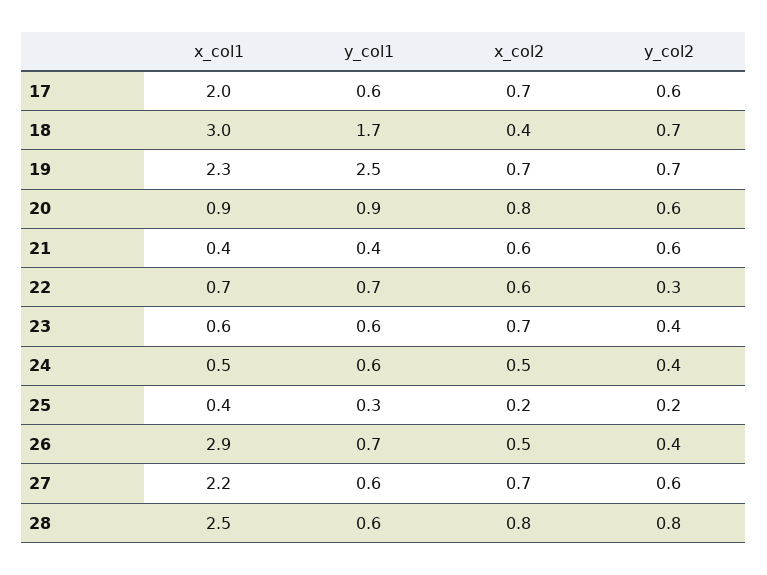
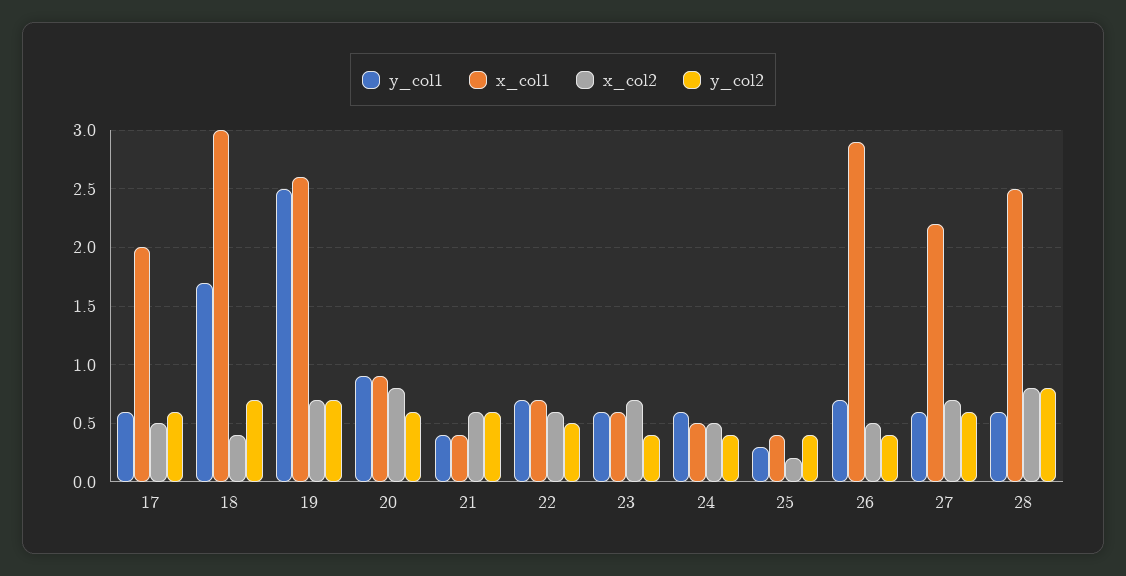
  {
    "x_col1": {
      "17": 2,
      "18": 3,
-     "19": 2.3,
+     "19": 2.6,
      "20": 0.9,
      "21": 0.4,
      "22": 0.7,
      "23": 0.6,
      "24": 0.5,
      "25": 0.4,
      "26": 2.9,
      "27": 2.2,
      "28": 2.5
    },
    "y_col1": {
      "17": 0.6,
      "18": 1.7,
      "19": 2.5,
      "20": 0.9,
      "21": 0.4,
      "22": 0.7,
      "23": 0.6,
      "24": 0.6,
      "25": 0.3,
      "26": 0.7,
      "27": 0.6,
      "28": 0.6
    },
    "x_col2": {
-     "17": 0.7,
+     "17": 0.5,
      "18": 0.4,
      "19": 0.7,
      "20": 0.8,
      "21": 0.6,
      "22": 0.6,
      "23": 0.7,
      "24": 0.5,
      "25": 0.2,
      "26": 0.5,
      "27": 0.7,
      "28": 0.8
    },
    "y_col2": {
      "17": 0.6,
      "18": 0.7,
      "19": 0.7,
      "20": 0.6,
      "21": 0.6,
-     "22": 0.3,
+     "22": 0.5,
      "23": 0.4,
      "24": 0.4,
-     "25": 0.2,
+     "25": 0.4,
      "26": 0.4,
      "27": 0.6,
      "28": 0.8
    }
  }

